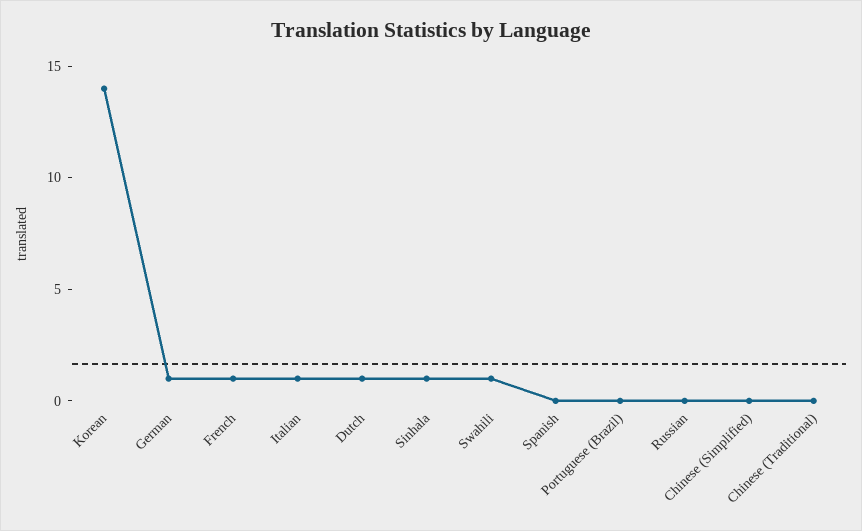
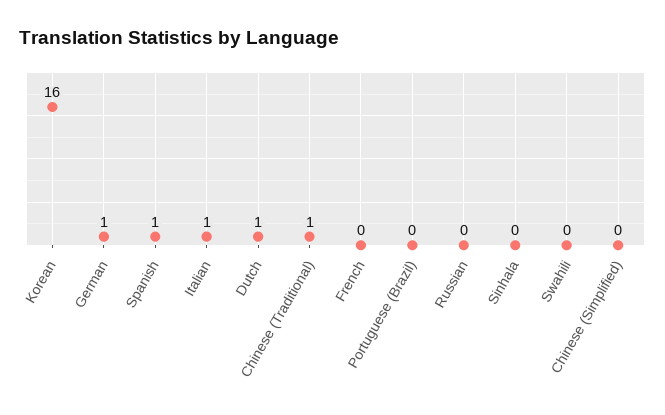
  {
-   "Korean": 14,
+   "Korean": 16,
    "German": 1,
-   "French": 1,
+   "French": 0,
    "Italian": 1,
    "Dutch": 1,
-   "Sinhala": 1,
+   "Sinhala": 0,
-   "Swahili": 1,
+   "Swahili": 0,
-   "Spanish": 0,
+   "Spanish": 1,
    "Portuguese (Brazil)": 0,
    "Russian": 0,
    "Chinese (Simplified)": 0,
-   "Chinese (Traditional)": 0
+   "Chinese (Traditional)": 1
  }

